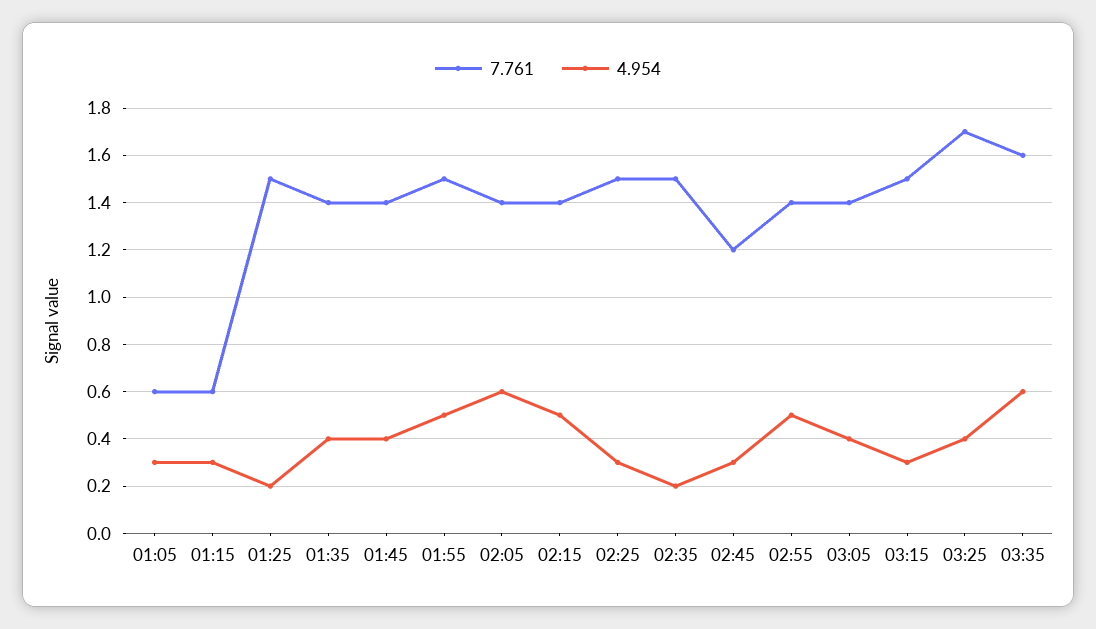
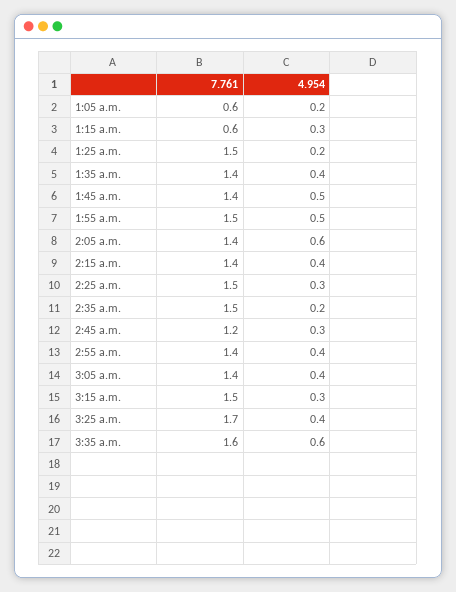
  {
    "7.761": {
      "01:05": 0.6,
      "01:15": 0.6,
      "01:25": 1.5,
      "01:35": 1.4,
      "01:45": 1.4,
      "01:55": 1.5,
      "02:05": 1.4,
      "02:15": 1.4,
      "02:25": 1.5,
      "02:35": 1.5,
      "02:45": 1.2,
      "02:55": 1.4,
      "03:05": 1.4,
      "03:15": 1.5,
      "03:25": 1.7,
      "03:35": 1.6
    },
    "4.954": {
-     "01:05": 0.3,
+     "01:05": 0.2,
      "01:15": 0.3,
      "01:25": 0.2,
      "01:35": 0.4,
-     "01:45": 0.4,
+     "01:45": 0.5,
      "01:55": 0.5,
      "02:05": 0.6,
-     "02:15": 0.5,
+     "02:15": 0.4,
      "02:25": 0.3,
      "02:35": 0.2,
      "02:45": 0.3,
-     "02:55": 0.5,
+     "02:55": 0.4,
      "03:05": 0.4,
      "03:15": 0.3,
      "03:25": 0.4,
      "03:35": 0.6
    }
  }

